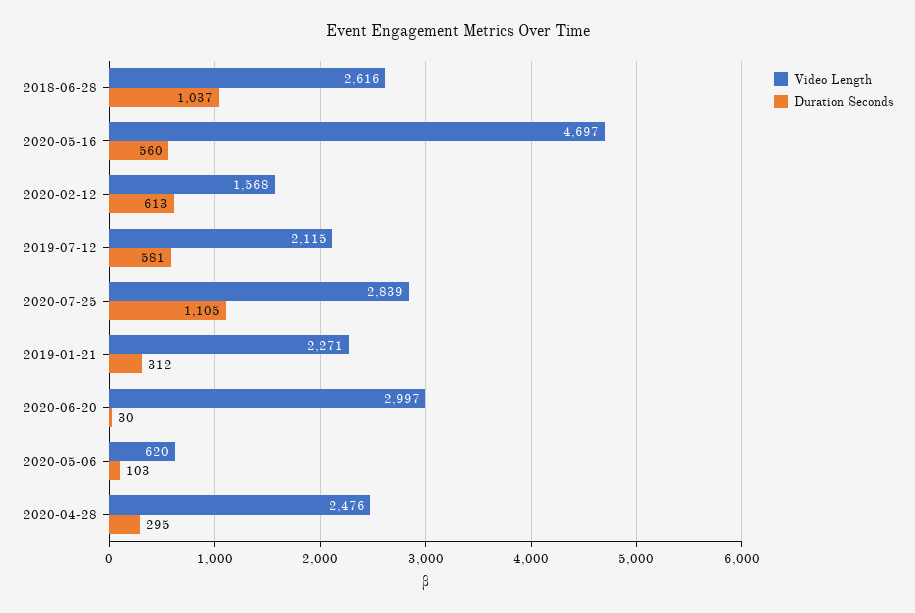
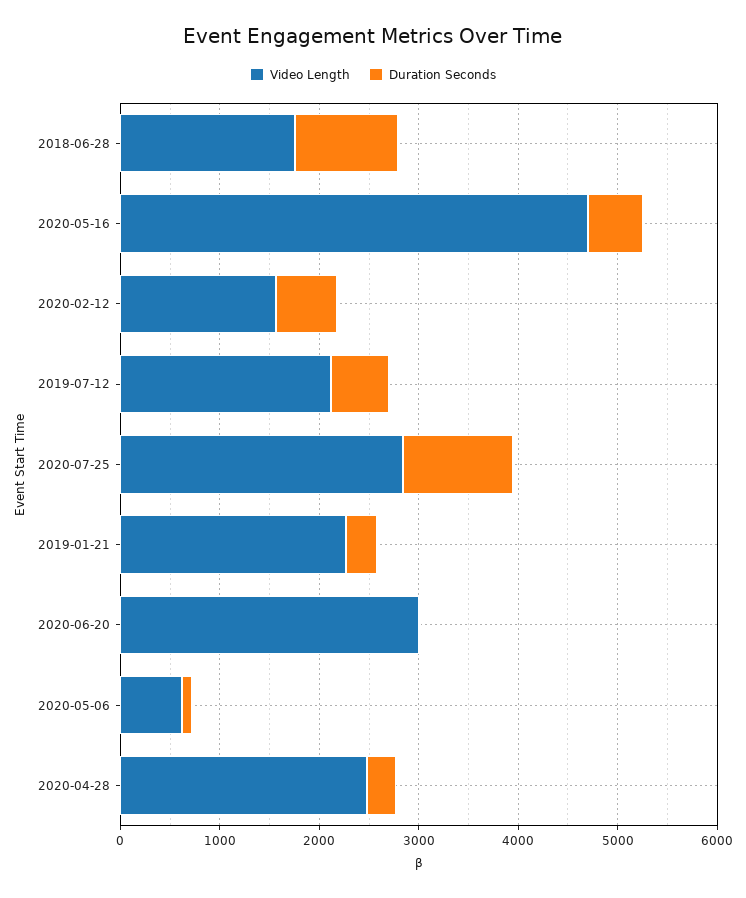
  {
    "Video Length": {
-     "2018-06-28": 2616,
+     "2018-06-28": 1800,
      "2020-05-16": 4697,
      "2020-02-12": 1568,
      "2019-07-12": 2115,
      "2020-07-25": 2839,
      "2019-01-21": 2271,
      "2020-06-20": 2997,
      "2020-05-06": 620,
      "2020-04-28": 2476
    },
    "Duration Seconds": {
      "2018-06-28": 1037,
      "2020-05-16": 560,
      "2020-02-12": 613,
      "2019-07-12": 581,
      "2020-07-25": 1105,
      "2019-01-21": 312,
      "2020-06-20": 30,
      "2020-05-06": 103,
      "2020-04-28": 295
    }
  }

